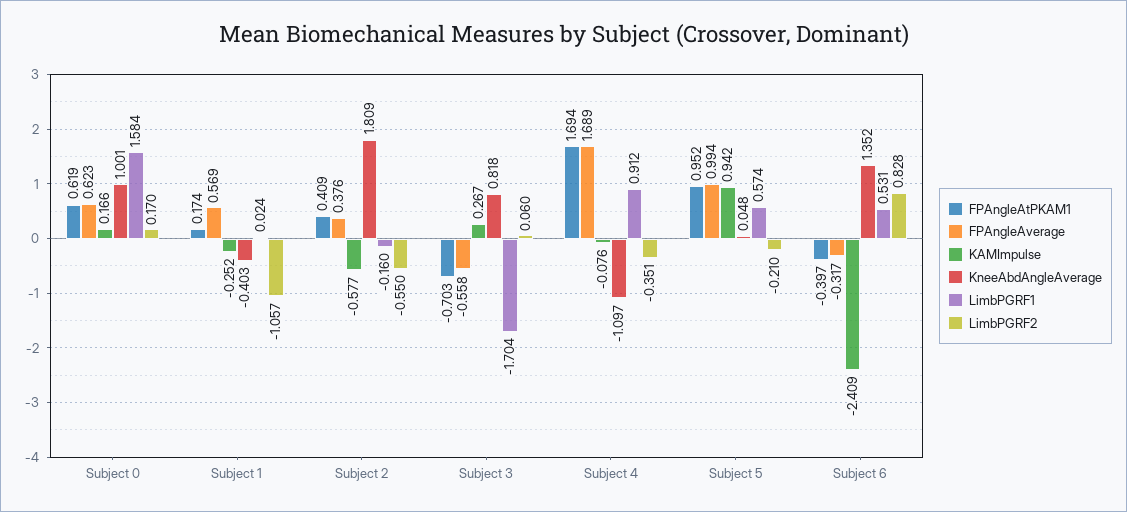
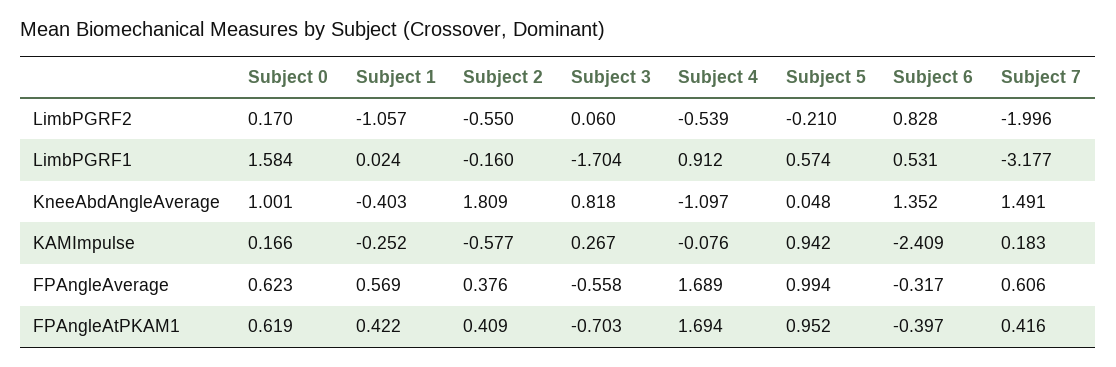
  {
    "FPAngleAtPKAM1": {
      "Subject 0": 0.619,
-     "Subject 1": 0.174,
+     "Subject 1": 0.422,
      "Subject 2": 0.409,
      "Subject 3": -0.703,
      "Subject 4": 1.694,
      "Subject 5": 0.952,
-     "Subject 6": -0.397
+     "Subject 6": -0.397,
+     "Subject 7": 0.416
    },
    "FPAngleAverage": {
      "Subject 0": 0.623,
      "Subject 1": 0.569,
      "Subject 2": 0.376,
      "Subject 3": -0.558,
      "Subject 4": 1.689,
      "Subject 5": 0.994,
-     "Subject 6": -0.317
+     "Subject 6": -0.317,
+     "Subject 7": 0.606
    },
    "KAMImpulse": {
      "Subject 0": 0.166,
      "Subject 1": -0.252,
      "Subject 2": -0.577,
      "Subject 3": 0.267,
      "Subject 4": -0.076,
      "Subject 5": 0.942,
-     "Subject 6": -2.409
+     "Subject 6": -2.409,
+     "Subject 7": 0.183
    },
    "KneeAbdAngleAverage": {
      "Subject 0": 1.001,
      "Subject 1": -0.403,
      "Subject 2": 1.809,
      "Subject 3": 0.818,
      "Subject 4": -1.097,
      "Subject 5": 0.048,
-     "Subject 6": 1.352
+     "Subject 6": 1.352,
+     "Subject 7": 1.491
    },
    "LimbPGRF1": {
      "Subject 0": 1.584,
      "Subject 1": 0.024,
      "Subject 2": -0.16,
      "Subject 3": -1.704,
      "Subject 4": 0.912,
      "Subject 5": 0.574,
-     "Subject 6": 0.531
+     "Subject 6": 0.531,
+     "Subject 7": -3.177
    },
    "LimbPGRF2": {
      "Subject 0": 0.17,
      "Subject 1": -1.057,
      "Subject 2": -0.55,
      "Subject 3": 0.06,
-     "Subject 4": -0.351,
+     "Subject 4": -0.539,
      "Subject 5": -0.21,
-     "Subject 6": 0.828
+     "Subject 6": 0.828,
+     "Subject 7": -1.996
    }
  }

